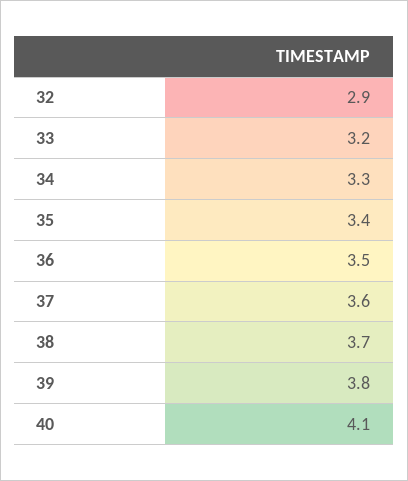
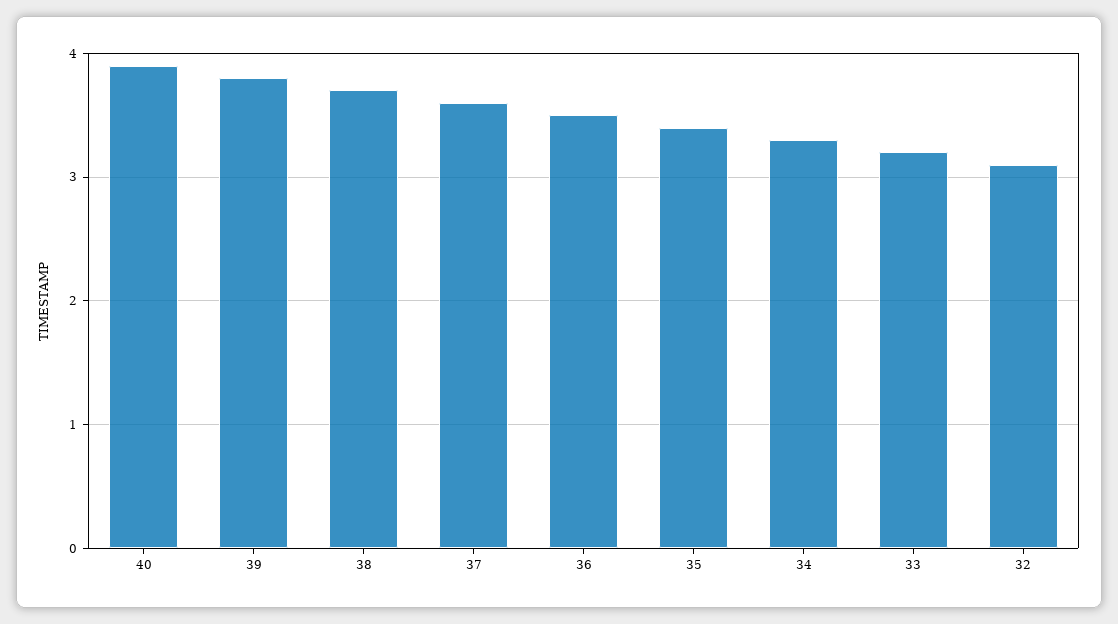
  {
-   "32": 2.9,
+   "32": 3.1,
    "33": 3.2,
    "34": 3.3,
    "35": 3.4,
    "36": 3.5,
    "37": 3.6,
    "38": 3.7,
    "39": 3.8,
-   "40": 4.1
+   "40": 3.9
  }

